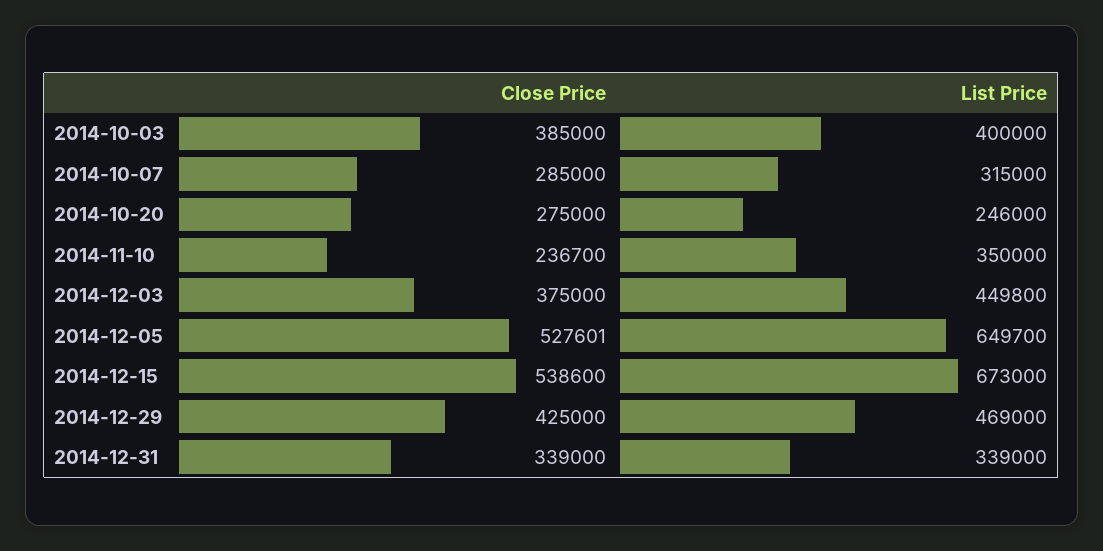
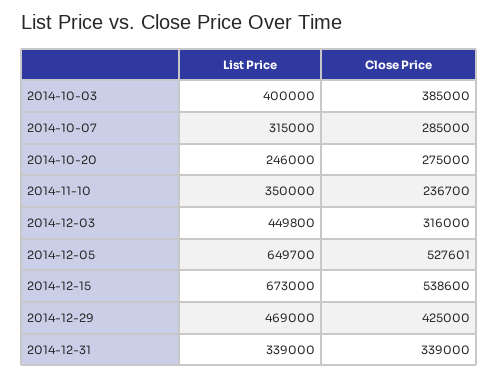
  {
    "Close Price": {
      "2014-10-03": 385000,
      "2014-10-07": 285000,
      "2014-10-20": 275000,
      "2014-11-10": 236700,
-     "2014-12-03": 375000,
+     "2014-12-03": 316000,
      "2014-12-05": 527601,
      "2014-12-15": 538600,
      "2014-12-29": 425000,
      "2014-12-31": 339000
    },
    "List Price": {
      "2014-10-03": 400000,
      "2014-10-07": 315000,
      "2014-10-20": 246000,
      "2014-11-10": 350000,
      "2014-12-03": 449800,
      "2014-12-05": 649700,
      "2014-12-15": 673000,
      "2014-12-29": 469000,
      "2014-12-31": 339000
    }
  }

